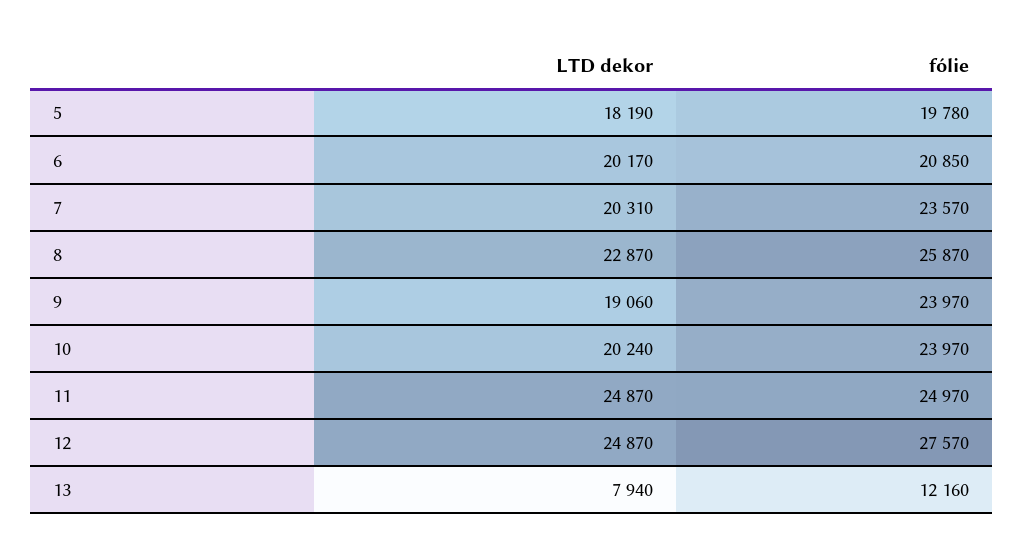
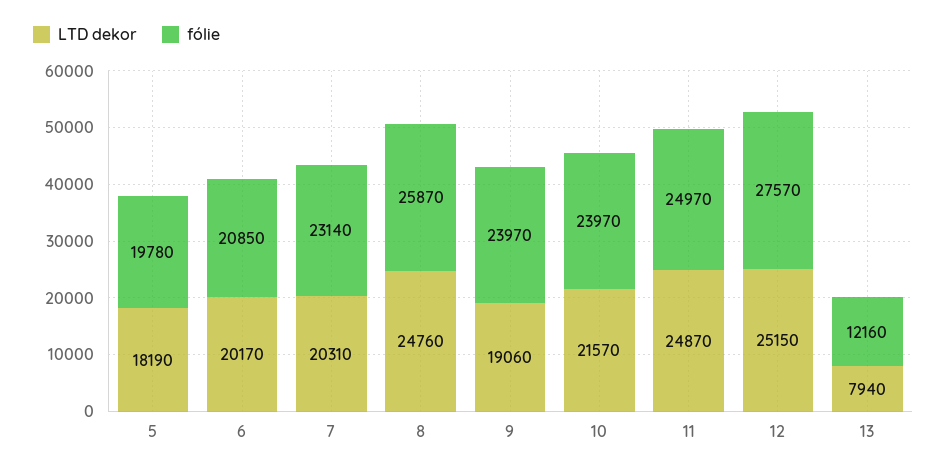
  {
    "LTD dekor": {
      "5": 18190,
      "6": 20170,
      "7": 20310,
-     "8": 22870,
+     "8": 24760,
      "9": 19060,
-     "10": 20240,
+     "10": 21570,
      "11": 24870,
-     "12": 24870,
+     "12": 25150,
      "13": 7940
    },
    "fólie": {
      "5": 19780,
      "6": 20850,
-     "7": 23570,
+     "7": 23140,
      "8": 25870,
      "9": 23970,
      "10": 23970,
      "11": 24970,
      "12": 27570,
      "13": 12160
    }
  }

